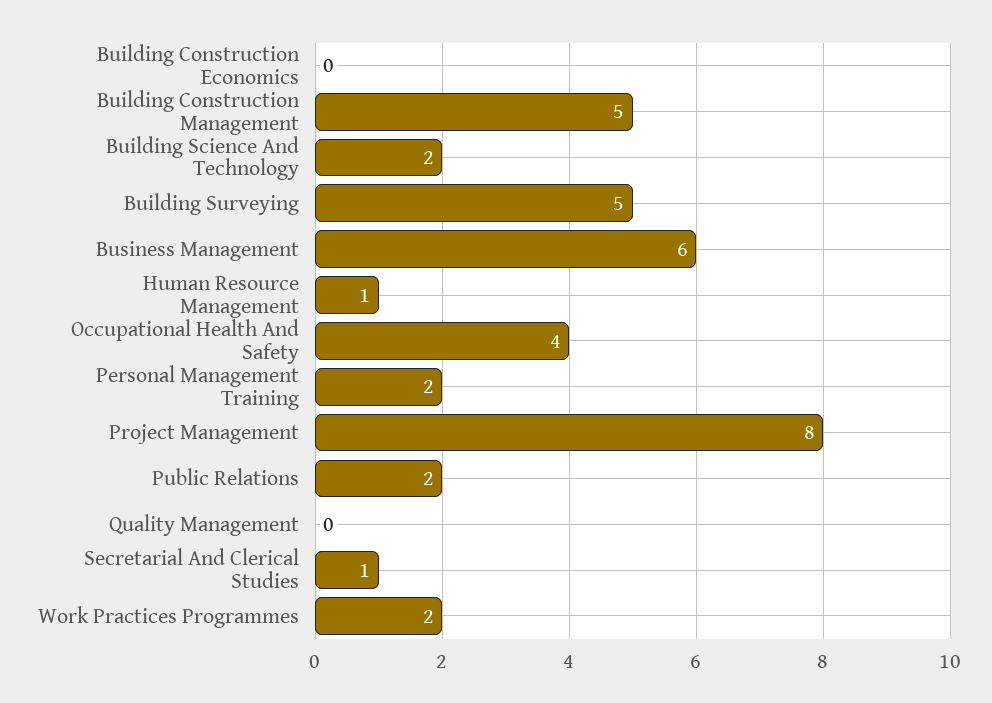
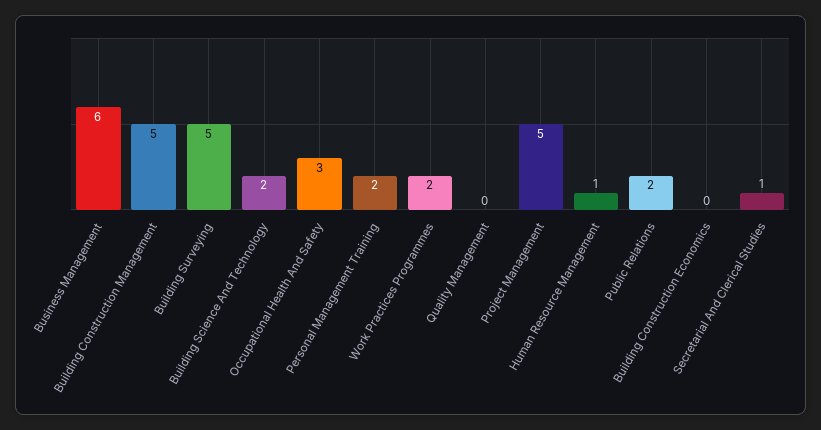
  {
    "Building Construction Economics": 0,
    "Building Construction Management": 5,
    "Building Science And Technology": 2,
    "Building Surveying": 5,
    "Business Management": 6,
    "Human Resource Management": 1,
-   "Occupational Health And Safety": 4,
+   "Occupational Health And Safety": 3,
    "Personal Management Training": 2,
-   "Project Management": 8,
+   "Project Management": 5,
    "Public Relations": 2,
    "Quality Management": 0,
    "Secretarial And Clerical Studies": 1,
    "Work Practices Programmes": 2
  }

